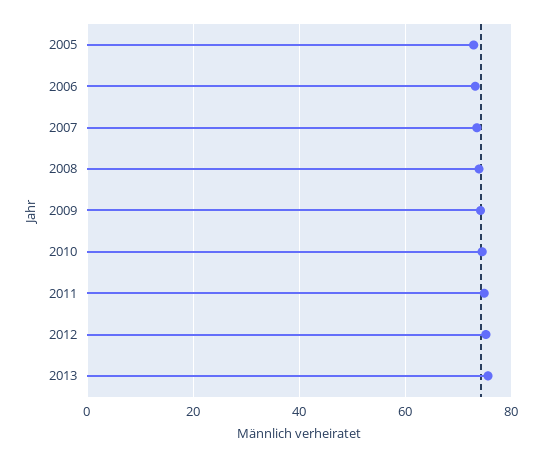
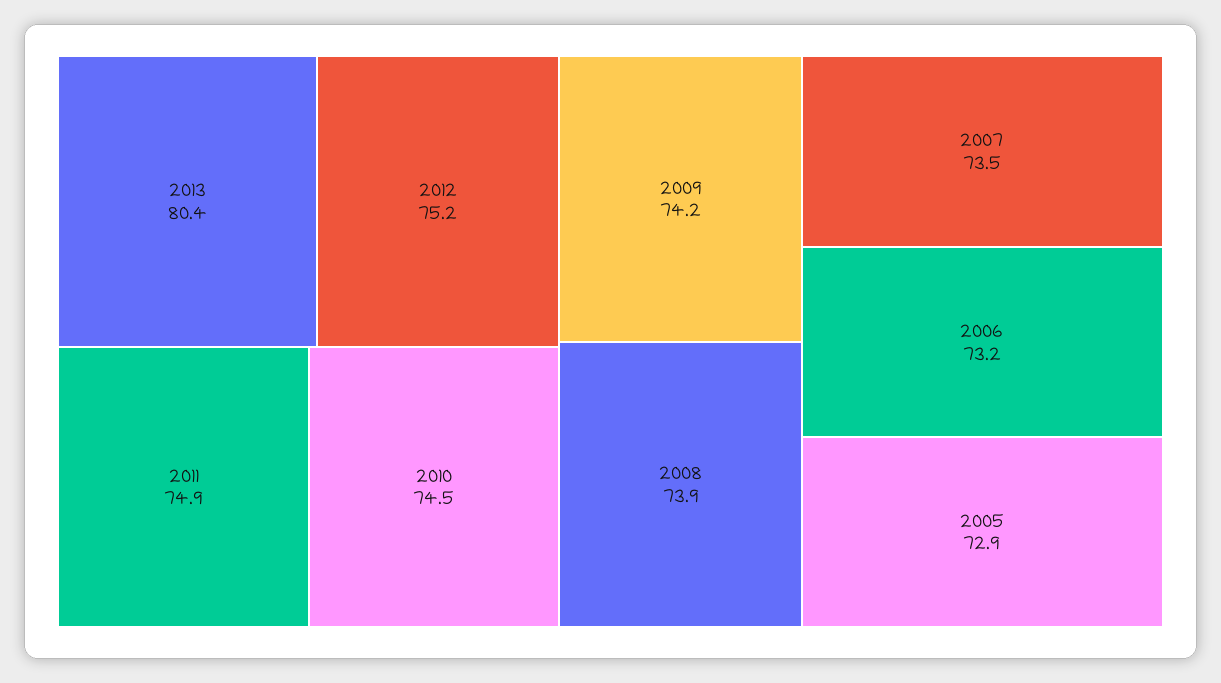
  {
    "2005": 72.9,
    "2006": 73.2,
    "2007": 73.5,
    "2008": 73.9,
    "2009": 74.2,
    "2010": 74.5,
    "2011": 74.9,
    "2012": 75.2,
-   "2013": 76
+   "2013": 80.4
  }

